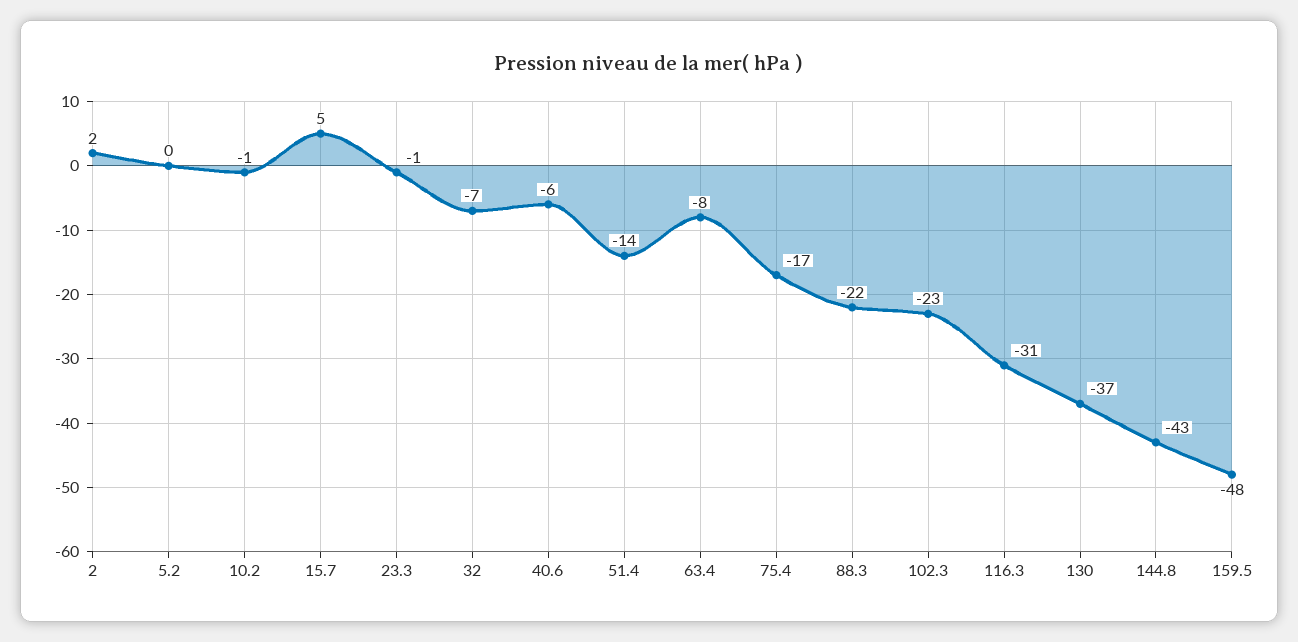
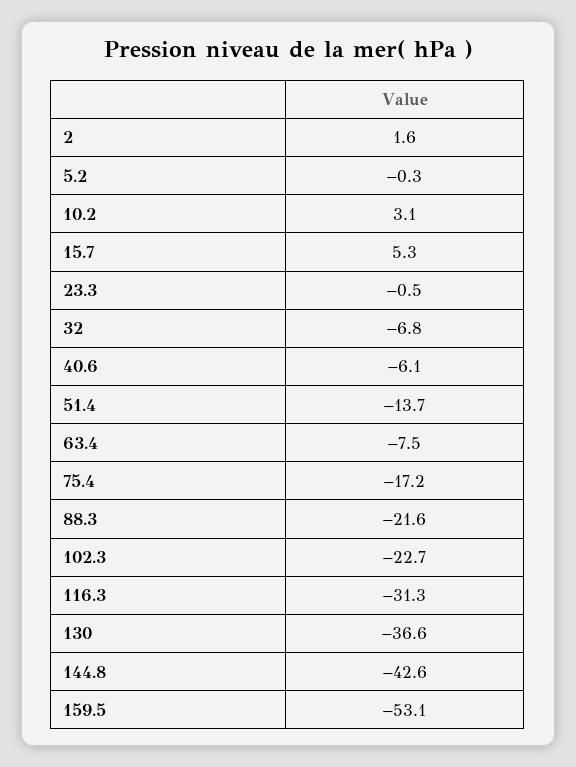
  {
    "2": 1.6,
    "5.2": -0.3,
-   "10.2": -1,
+   "10.2": 3.1,
    "15.7": 5.3,
    "23.3": -0.5,
    "32": -6.8,
    "40.6": -6.1,
    "51.4": -13.7,
    "63.4": -7.5,
    "75.4": -17.2,
    "88.3": -21.6,
    "102.3": -22.7,
    "116.3": -31.3,
    "130": -36.6,
    "144.8": -42.6,
-   "159.5": -48
+   "159.5": -53.1
  }

